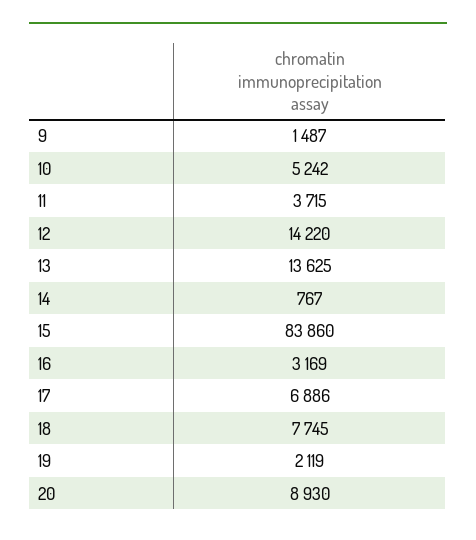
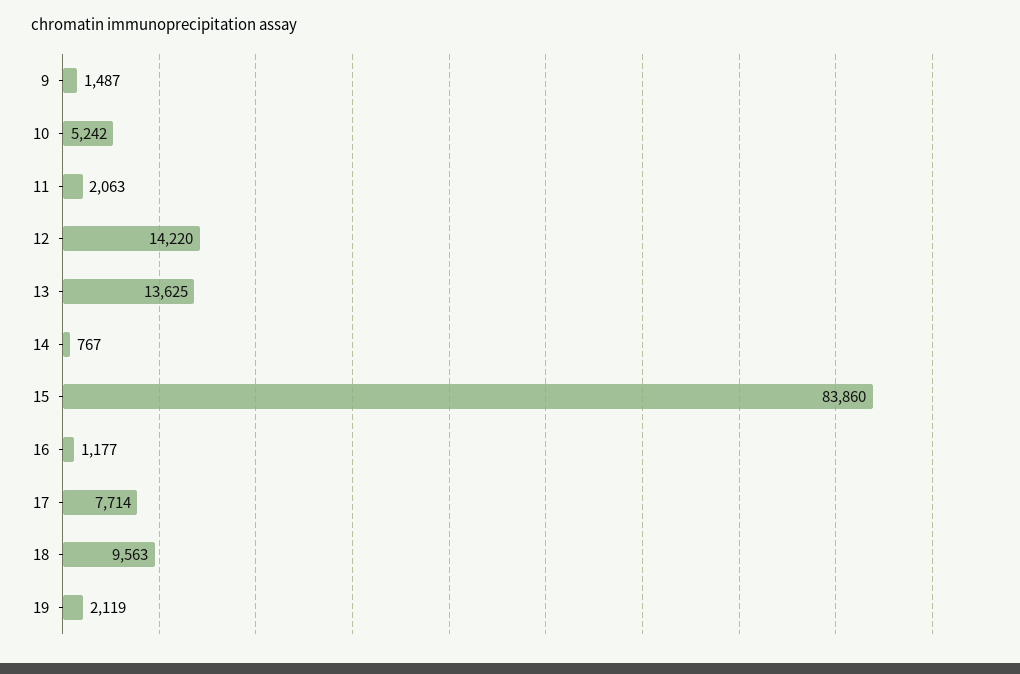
  {
    "9": 1487,
    "10": 5242,
-   "11": 3715,
+   "11": 2063,
    "12": 14220,
    "13": 13625,
    "14": 767,
    "15": 83860,
-   "16": 3169,
+   "16": 1177,
-   "17": 6886,
+   "17": 7714,
-   "18": 7745,
+   "18": 9563,
-   "19": 2119,
+   "19": 2119
-   "20": 8930
  }

